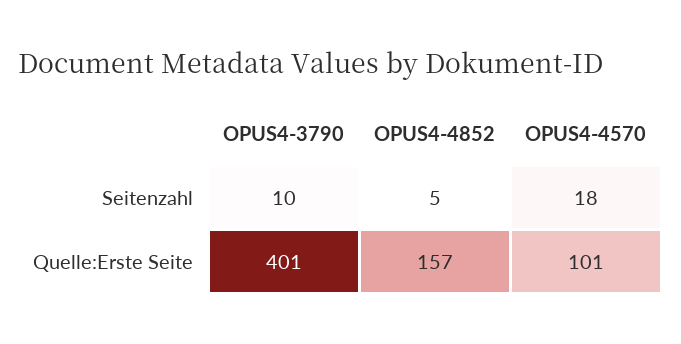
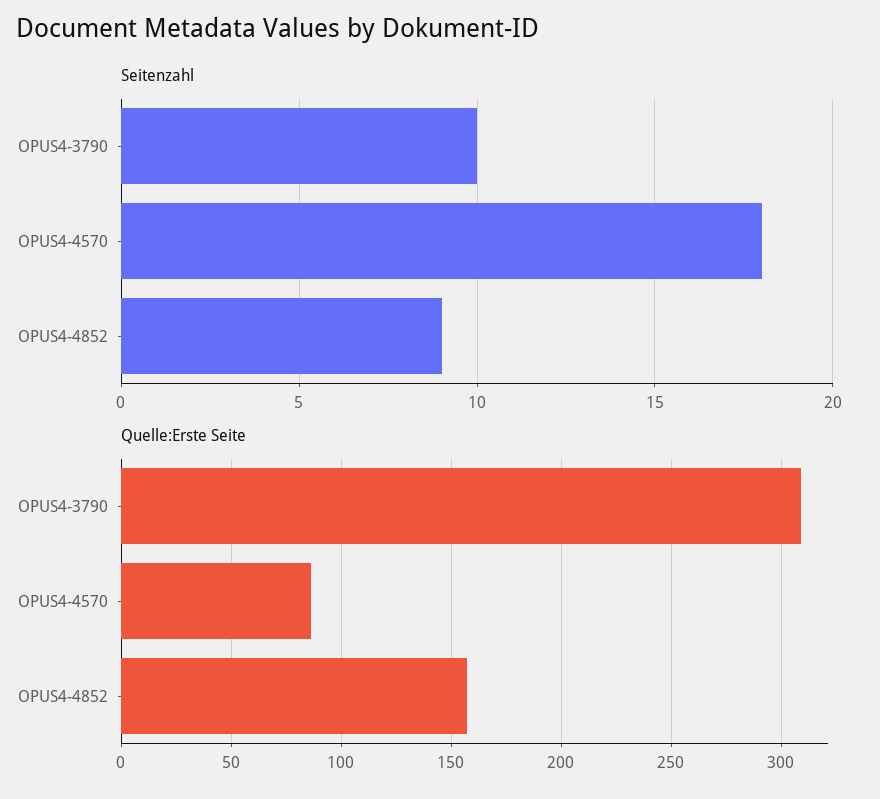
  {
    "Seitenzahl": {
      "OPUS4-3790": 10,
-     "OPUS4-4852": 5,
+     "OPUS4-4852": 9,
      "OPUS4-4570": 18
    },
    "Quelle:Erste Seite": {
-     "OPUS4-3790": 401,
+     "OPUS4-3790": 310,
      "OPUS4-4852": 157,
-     "OPUS4-4570": 101
+     "OPUS4-4570": 85
    }
  }

